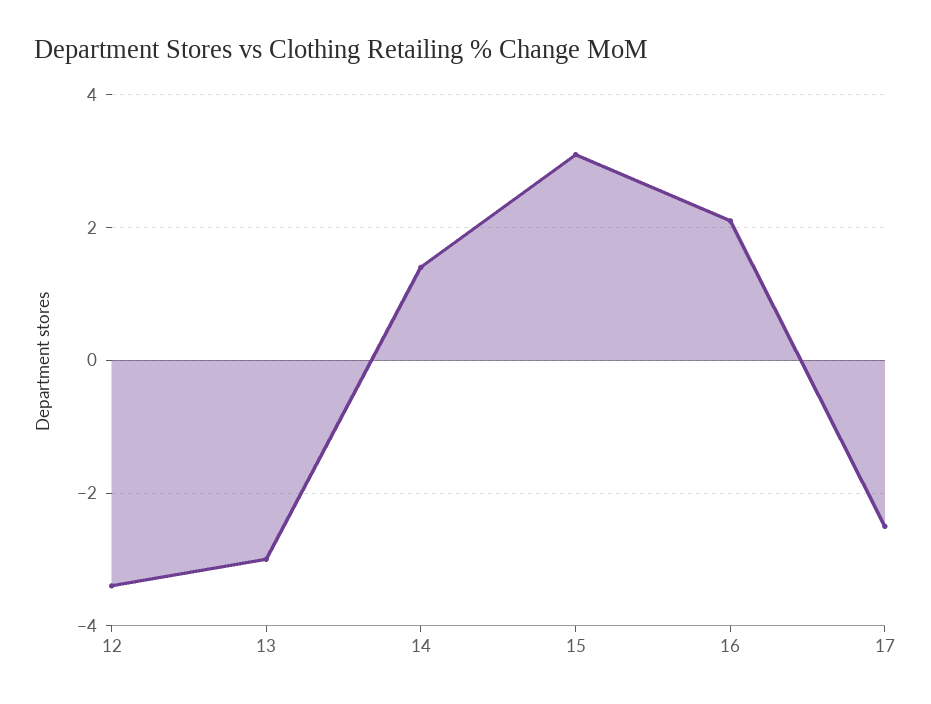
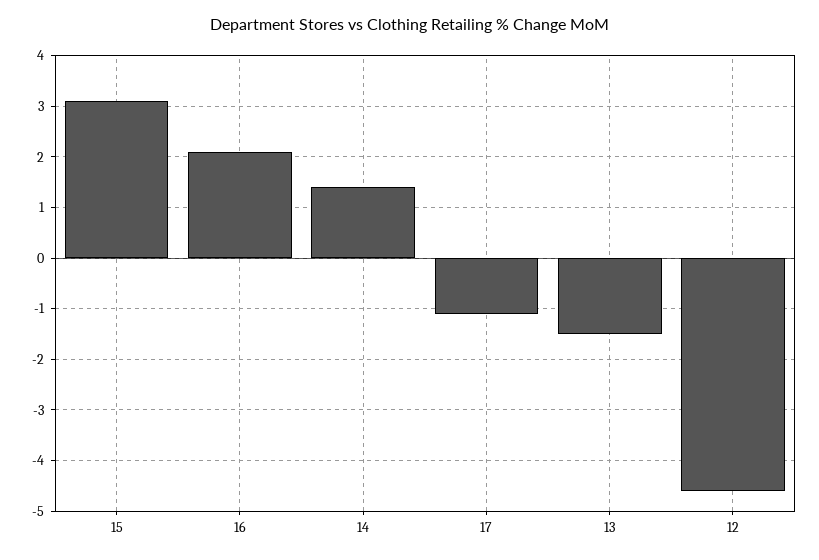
  {
-   "12": -3.5,
+   "12": -4.5,
-   "13": -3,
+   "13": -1.5,
    "14": 1.5,
    "15": 3,
    "16": 2,
-   "17": -2.5
+   "17": -1
  }

